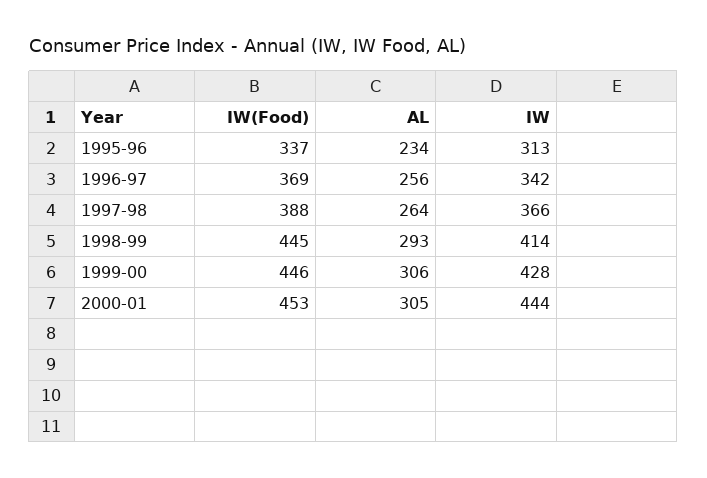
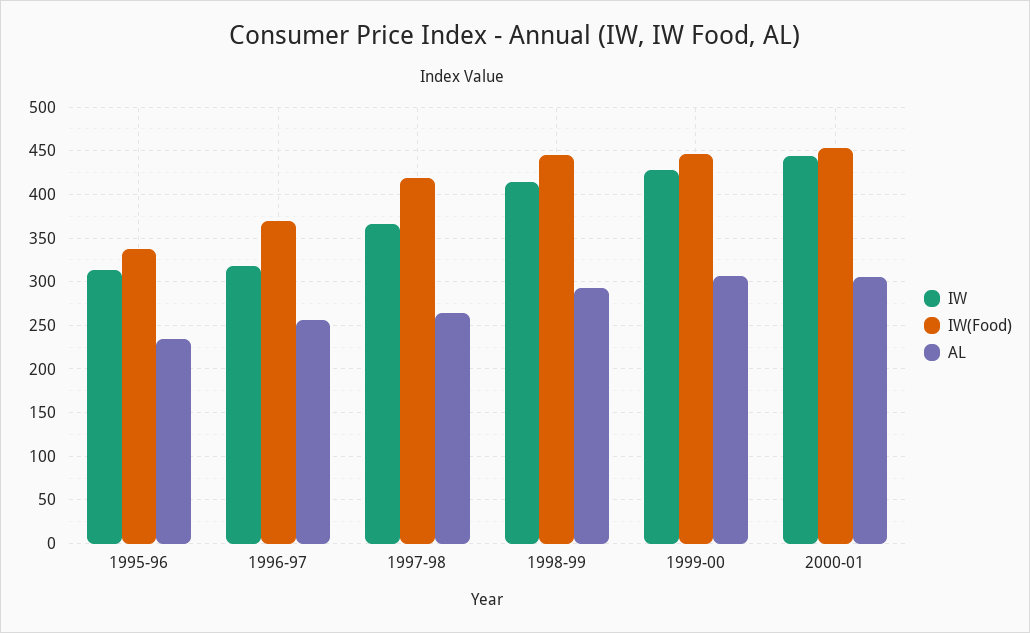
  {
    "IW(Food)": {
      "1995-96": 337,
      "1996-97": 369,
-     "1997-98": 388,
+     "1997-98": 420,
      "1998-99": 445,
      "1999-00": 446,
      "2000-01": 453
    },
    "AL": {
      "1995-96": 234,
      "1996-97": 256,
      "1997-98": 264,
      "1998-99": 293,
      "1999-00": 306,
      "2000-01": 305
    },
    "IW": {
      "1995-96": 313,
-     "1996-97": 342,
+     "1996-97": 320,
      "1997-98": 366,
      "1998-99": 414,
      "1999-00": 428,
      "2000-01": 444
    }
  }

